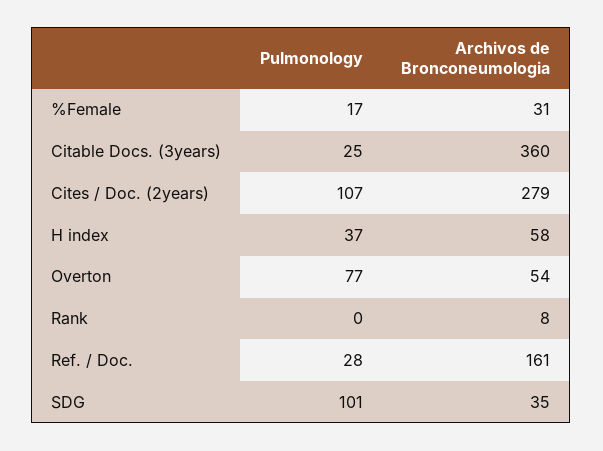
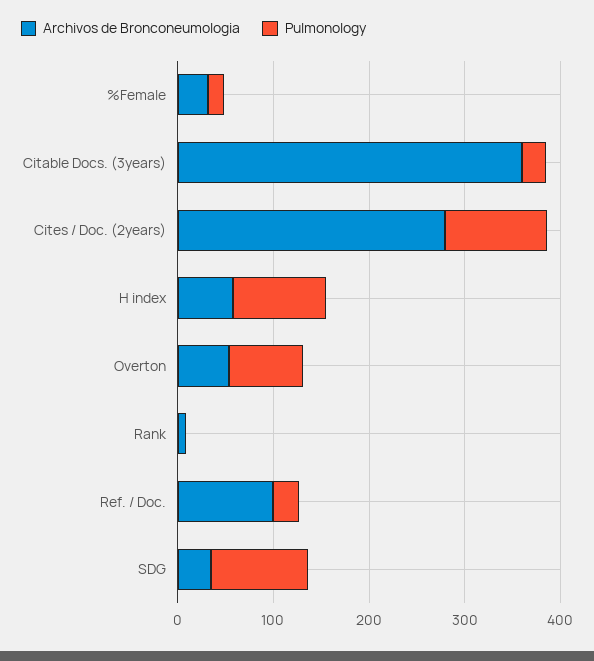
  {
    "Pulmonology": {
      "%Female": 17,
      "Citable Docs. (3years)": 25,
      "Cites / Doc. (2years)": 107,
-     "H index": 37,
+     "H index": 100,
      "Overton": 77,
      "Rank": 0,
      "Ref. / Doc.": 28,
      "SDG": 101
    },
    "Archivos de Bronconeumologia": {
      "%Female": 31,
      "Citable Docs. (3years)": 360,
      "Cites / Doc. (2years)": 279,
      "H index": 58,
      "Overton": 54,
      "Rank": 8,
-     "Ref. / Doc.": 161,
+     "Ref. / Doc.": 100,
      "SDG": 35
    }
  }

